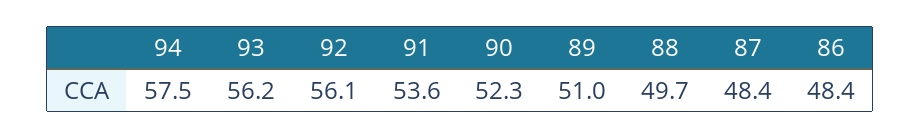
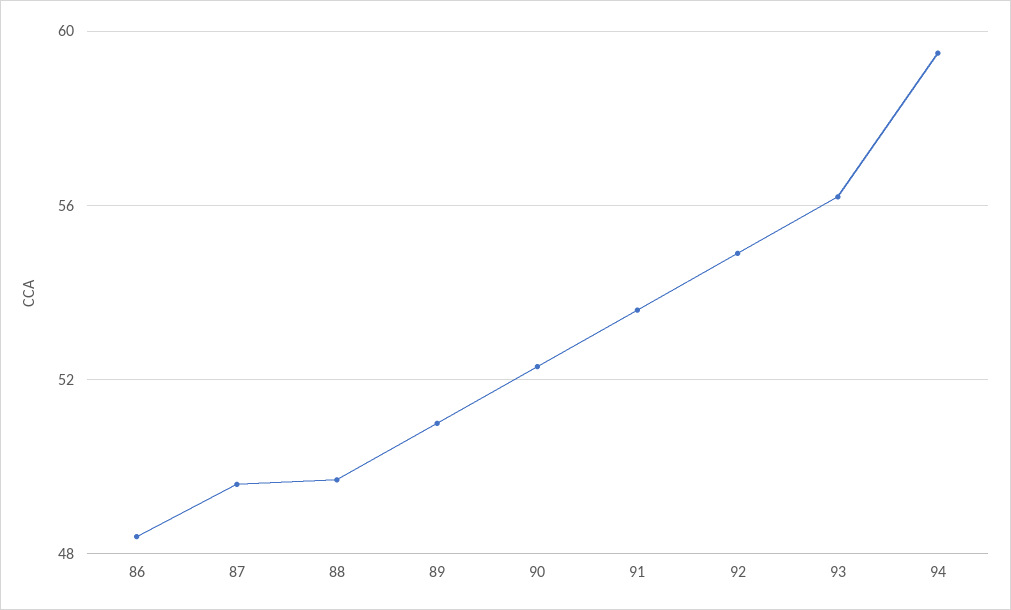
  {
-   "94": 57.5,
+   "94": 59.5,
    "93": 56.2,
-   "92": 56.1,
+   "92": 55,
    "91": 53.6,
    "90": 52.3,
    "89": 51,
    "88": 49.7,
-   "87": 48.4,
+   "87": 49.5,
    "86": 48.4
  }

